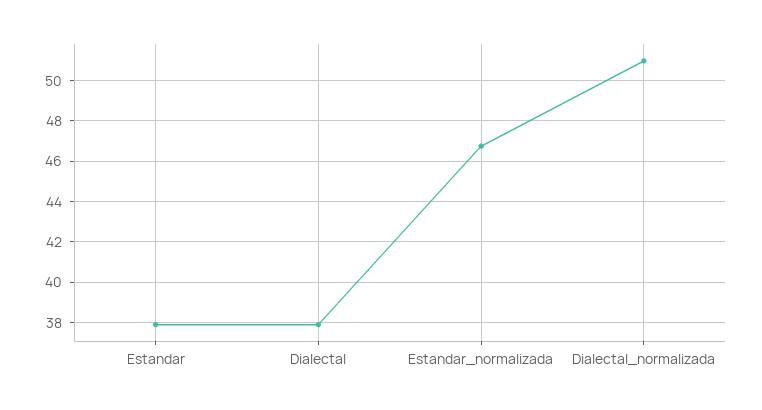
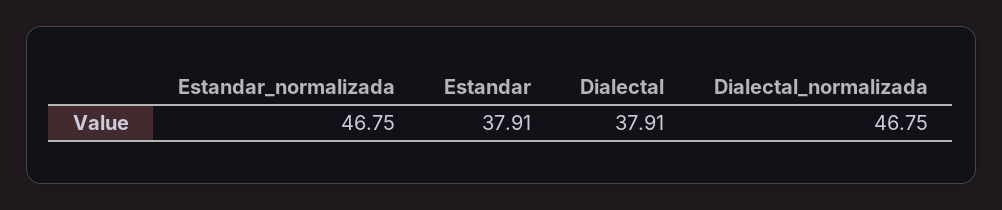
  {
    "Estandar": 37.91,
    "Dialectal": 37.91,
    "Estandar_normalizada": 46.75,
-   "Dialectal_normalizada": 51
+   "Dialectal_normalizada": 46.75
  }

